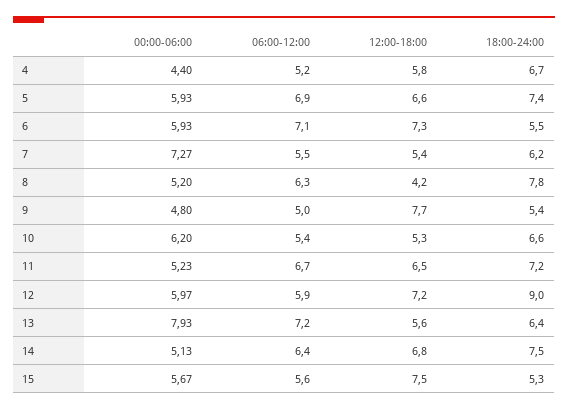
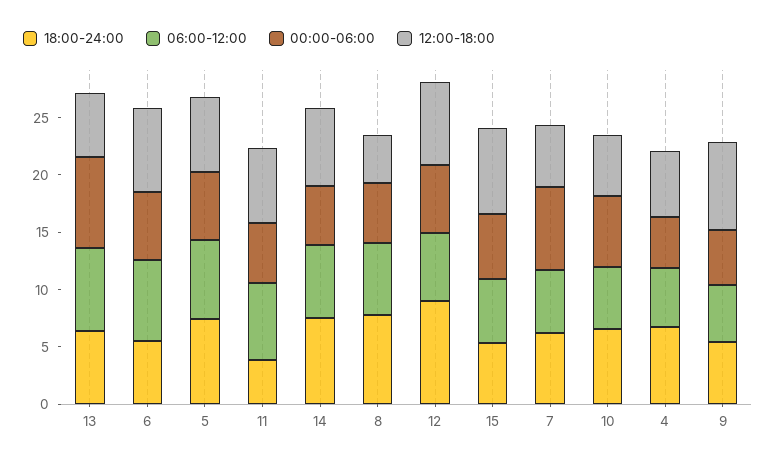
  {
    "00:00-06:00": {
      "4": 4.4,
      "5": 5.93,
      "6": 5.93,
      "7": 7.27,
      "8": 5.2,
      "9": 4.8,
      "10": 6.2,
      "11": 5.23,
      "12": 5.97,
      "13": 7.93,
      "14": 5.13,
      "15": 5.67
    },
    "06:00-12:00": {
      "4": 5.2,
      "5": 6.9,
      "6": 7.1,
      "7": 5.5,
      "8": 6.3,
      "9": 5,
      "10": 5.4,
      "11": 6.7,
      "12": 5.9,
      "13": 7.2,
      "14": 6.4,
      "15": 5.6
    },
    "12:00-18:00": {
      "4": 5.8,
      "5": 6.6,
      "6": 7.3,
      "7": 5.4,
      "8": 4.2,
      "9": 7.7,
      "10": 5.3,
      "11": 6.5,
      "12": 7.2,
      "13": 5.6,
      "14": 6.8,
      "15": 7.5
    },
    "18:00-24:00": {
      "4": 6.7,
      "5": 7.4,
      "6": 5.5,
      "7": 6.2,
      "8": 7.8,
      "9": 5.4,
      "10": 6.6,
-     "11": 7.2,
+     "11": 4,
      "12": 9,
      "13": 6.4,
      "14": 7.5,
      "15": 5.3
    }
  }

